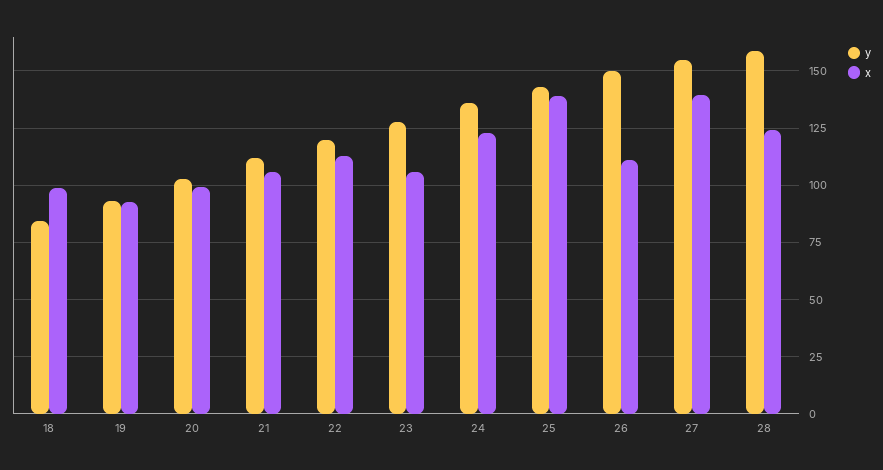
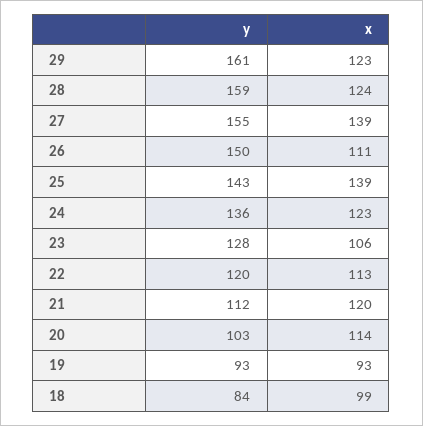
  {
    "y": {
      "18": 84,
      "19": 93,
      "20": 103,
      "21": 112,
      "22": 120,
      "23": 128,
      "24": 136,
      "25": 143,
      "26": 150,
      "27": 155,
-     "28": 159
+     "28": 159,
+     "29": 161
    },
    "x": {
      "18": 99,
      "19": 93,
-     "20": 100,
+     "20": 114,
-     "21": 105,
+     "21": 120,
      "22": 113,
      "23": 106,
      "24": 123,
      "25": 139,
      "26": 111,
      "27": 139,
-     "28": 124
+     "28": 124,
+     "29": 123
    }
  }

